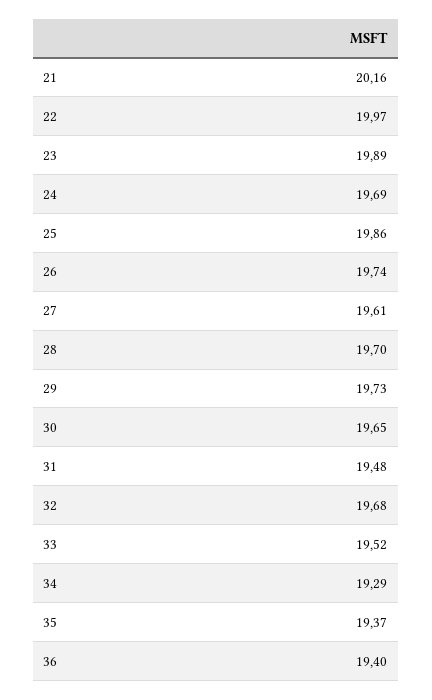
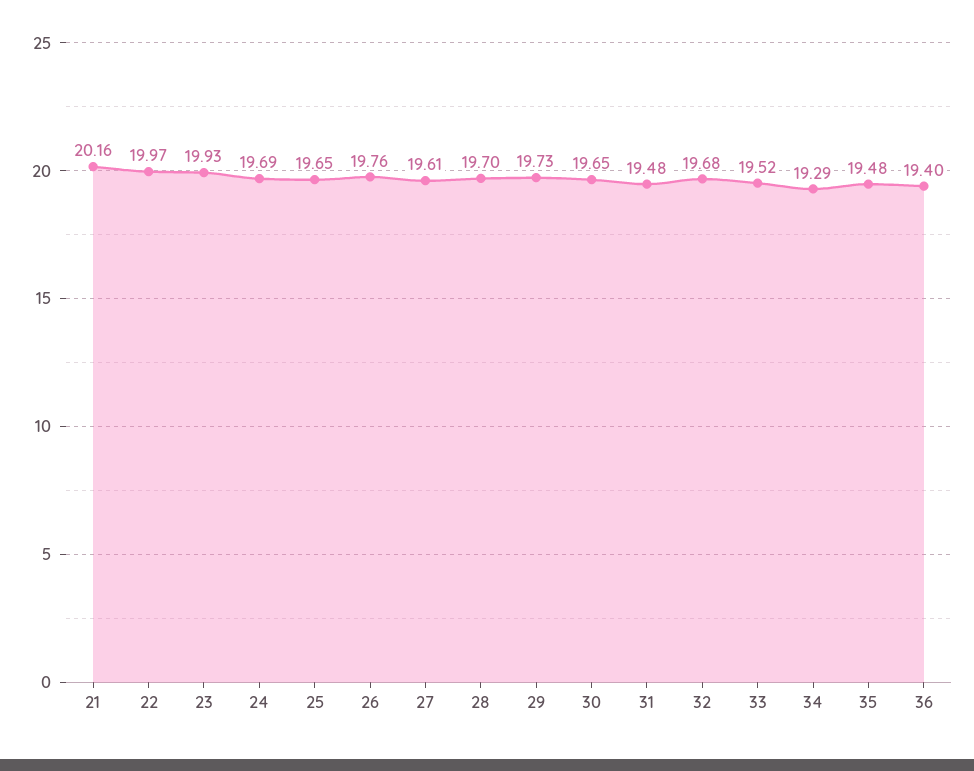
  {
    "21": 20.16,
    "22": 19.97,
-   "23": 19.89,
+   "23": 19.93,
    "24": 19.69,
-   "25": 19.86,
+   "25": 19.65,
-   "26": 19.74,
+   "26": 19.76,
    "27": 19.61,
    "28": 19.7,
    "29": 19.73,
    "30": 19.65,
    "31": 19.48,
    "32": 19.68,
    "33": 19.52,
    "34": 19.29,
-   "35": 19.37,
+   "35": 19.48,
    "36": 19.4
  }

